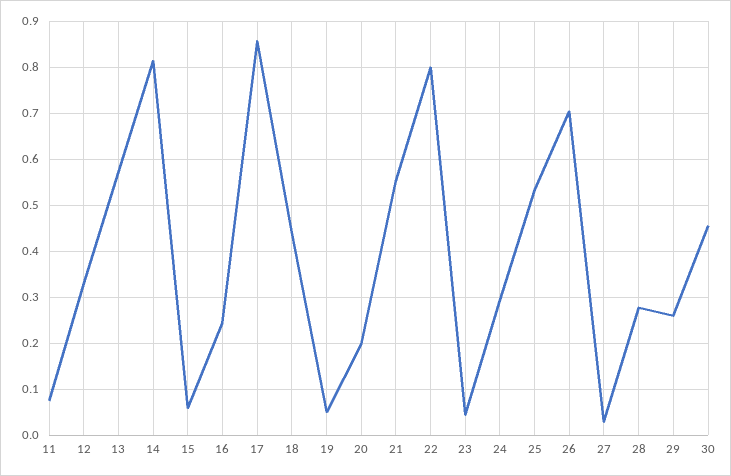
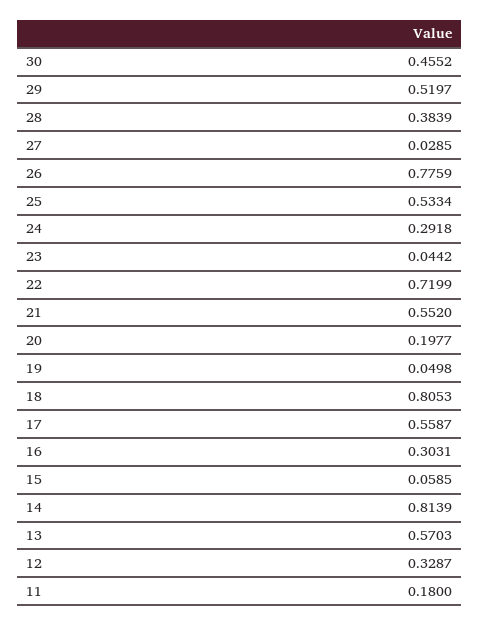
  {
-   "11": 0.08,
+   "11": 0.18,
    "12": 0.3287,
    "13": 0.5703,
    "14": 0.8139,
    "15": 0.0585,
-   "16": 0.24,
+   "16": 0.3031,
-   "17": 0.86,
+   "17": 0.5587,
-   "18": 0.44,
+   "18": 0.8053,
    "19": 0.0498,
    "20": 0.1977,
    "21": 0.552,
-   "22": 0.8,
+   "22": 0.7199,
    "23": 0.0442,
    "24": 0.2918,
    "25": 0.5334,
-   "26": 0.7,
+   "26": 0.7759,
    "27": 0.0285,
-   "28": 0.28,
+   "28": 0.3839,
-   "29": 0.26,
+   "29": 0.5197,
    "30": 0.4552
  }

